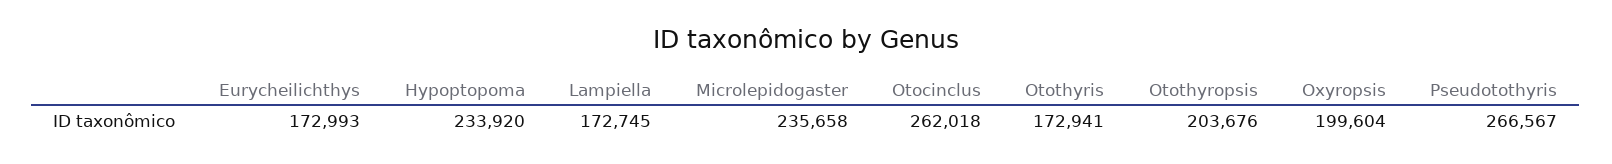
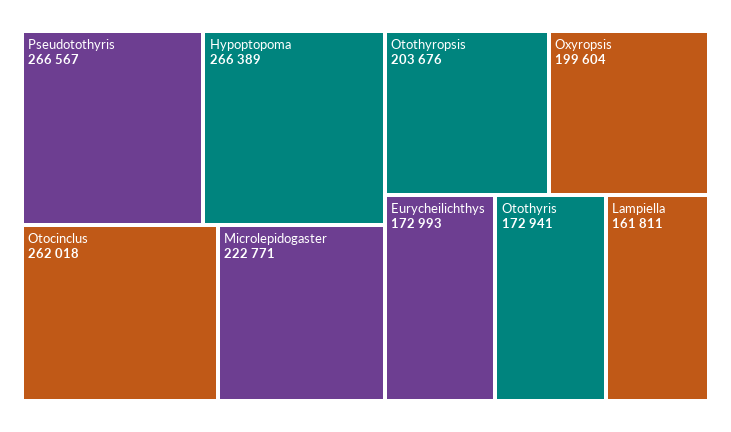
  {
    "Eurycheilichthys": 172993,
-   "Hypoptopoma": 233920,
+   "Hypoptopoma": 266389,
-   "Lampiella": 172745,
+   "Lampiella": 161811,
-   "Microlepidogaster": 235658,
+   "Microlepidogaster": 222771,
    "Otocinclus": 262018,
    "Otothyris": 172941,
    "Otothyropsis": 203676,
    "Oxyropsis": 199604,
    "Pseudotothyris": 266567
  }

